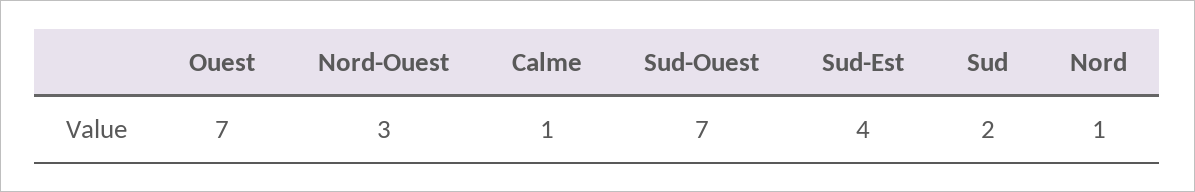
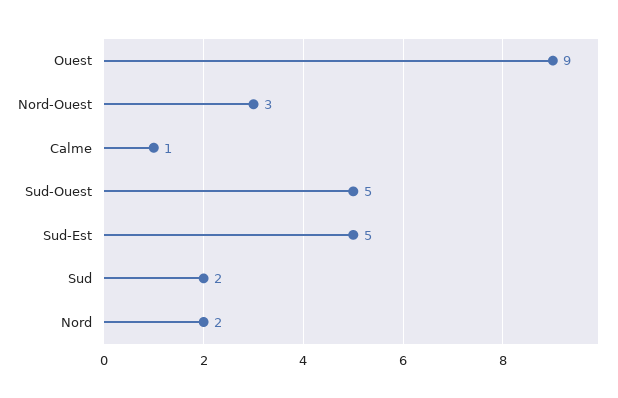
  {
-   "Ouest": 7,
+   "Ouest": 9,
    "Nord-Ouest": 3,
    "Calme": 1,
-   "Sud-Ouest": 7,
+   "Sud-Ouest": 5,
-   "Sud-Est": 4,
+   "Sud-Est": 5,
    "Sud": 2,
-   "Nord": 1
+   "Nord": 2
  }

